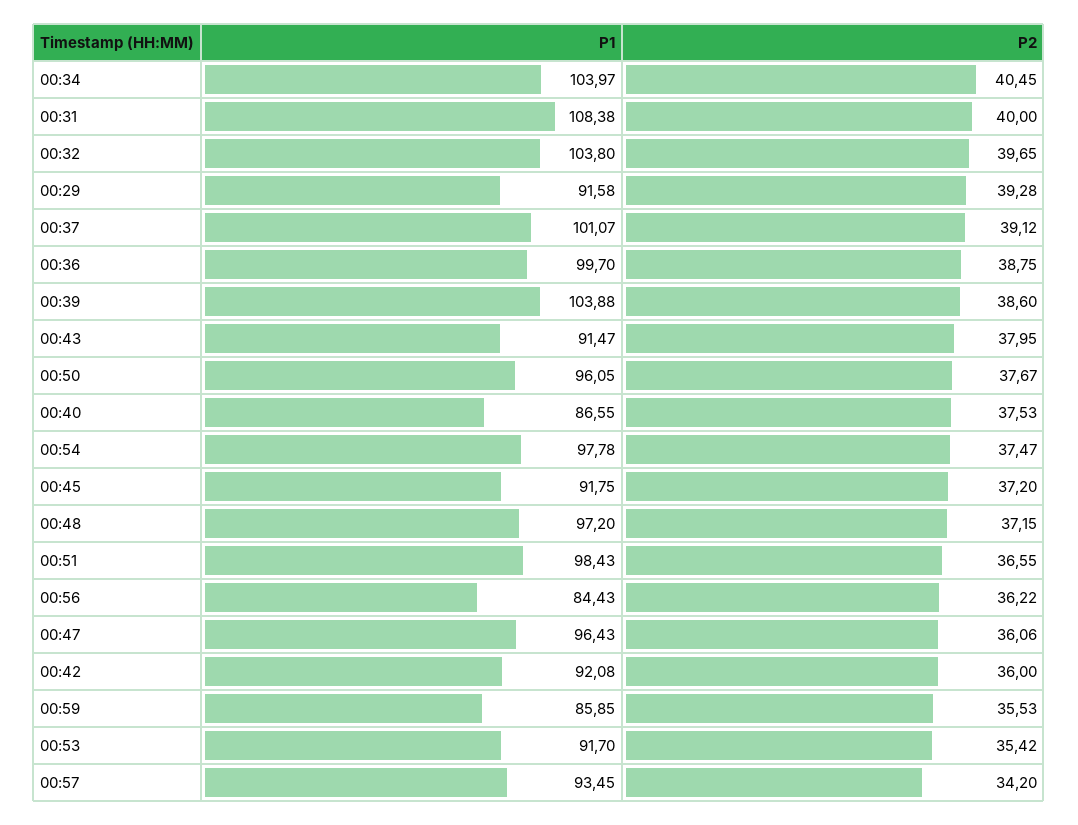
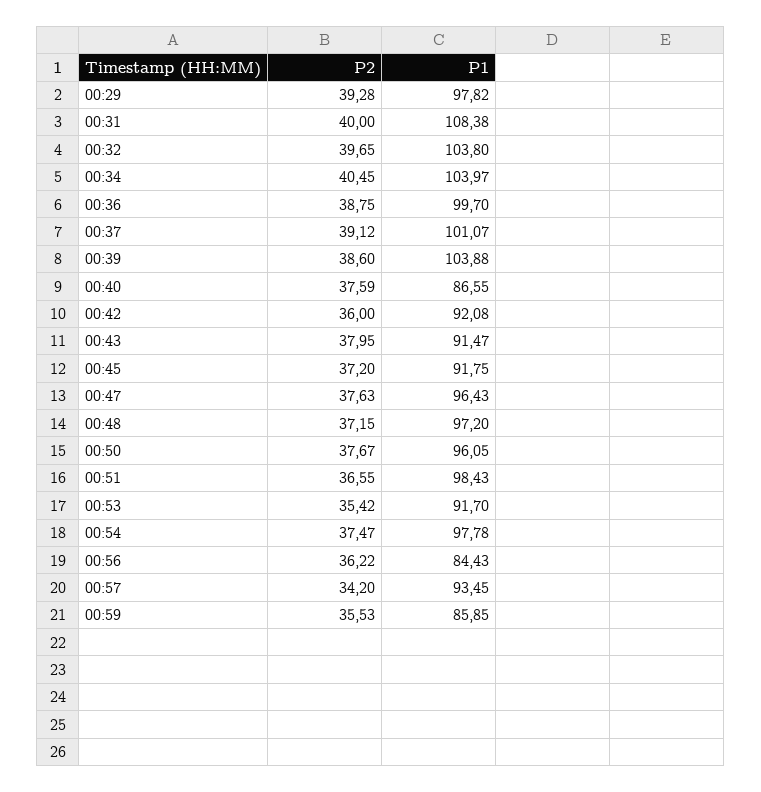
  {
    "P1": {
      "00:34": 103.97,
      "00:31": 108.38,
      "00:32": 103.8,
-     "00:29": 91.58,
+     "00:29": 97.82,
      "00:37": 101.07,
      "00:36": 99.7,
      "00:39": 103.88,
      "00:43": 91.47,
      "00:50": 96.05,
      "00:40": 86.55,
      "00:54": 97.78,
      "00:45": 91.75,
      "00:48": 97.2,
      "00:51": 98.43,
      "00:56": 84.43,
      "00:47": 96.43,
      "00:42": 92.08,
      "00:59": 85.85,
      "00:53": 91.7,
      "00:57": 93.45
    },
    "P2": {
      "00:34": 40.45,
      "00:31": 40,
      "00:32": 39.65,
      "00:29": 39.28,
      "00:37": 39.12,
      "00:36": 38.75,
      "00:39": 38.6,
      "00:43": 37.95,
      "00:50": 37.67,
-     "00:40": 37.53,
+     "00:40": 37.59,
      "00:54": 37.47,
      "00:45": 37.2,
      "00:48": 37.15,
      "00:51": 36.55,
      "00:56": 36.22,
-     "00:47": 36.06,
+     "00:47": 37.63,
      "00:42": 36,
      "00:59": 35.53,
      "00:53": 35.42,
      "00:57": 34.2
    }
  }

